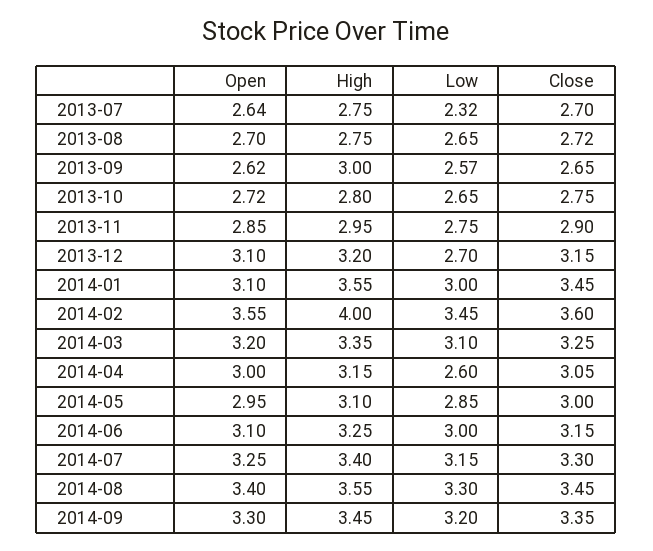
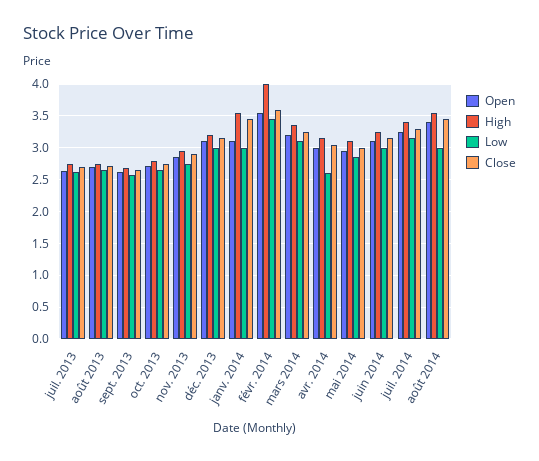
  {
    "Open": {
      "2013-07": 2.64,
      "2013-08": 2.7,
      "2013-09": 2.62,
      "2013-10": 2.72,
      "2013-11": 2.85,
      "2013-12": 3.1,
      "2014-01": 3.1,
      "2014-02": 3.55,
      "2014-03": 3.2,
      "2014-04": 3,
      "2014-05": 2.95,
      "2014-06": 3.1,
      "2014-07": 3.25,
-     "2014-08": 3.4,
+     "2014-08": 3.4
-     "2014-09": 3.3
    },
    "High": {
      "2013-07": 2.75,
      "2013-08": 2.75,
-     "2013-09": 3,
+     "2013-09": 2.7,
      "2013-10": 2.8,
      "2013-11": 2.95,
      "2013-12": 3.2,
      "2014-01": 3.55,
      "2014-02": 4,
      "2014-03": 3.35,
      "2014-04": 3.15,
      "2014-05": 3.1,
      "2014-06": 3.25,
      "2014-07": 3.4,
-     "2014-08": 3.55,
+     "2014-08": 3.55
-     "2014-09": 3.45
    },
    "Low": {
-     "2013-07": 2.32,
+     "2013-07": 2.6,
      "2013-08": 2.65,
      "2013-09": 2.57,
      "2013-10": 2.65,
      "2013-11": 2.75,
-     "2013-12": 2.7,
+     "2013-12": 3,
      "2014-01": 3,
      "2014-02": 3.45,
      "2014-03": 3.1,
      "2014-04": 2.6,
      "2014-05": 2.85,
      "2014-06": 3,
      "2014-07": 3.15,
-     "2014-08": 3.3,
+     "2014-08": 3
-     "2014-09": 3.2
    },
    "Close": {
      "2013-07": 2.7,
      "2013-08": 2.72,
      "2013-09": 2.65,
      "2013-10": 2.75,
      "2013-11": 2.9,
      "2013-12": 3.15,
      "2014-01": 3.45,
      "2014-02": 3.6,
      "2014-03": 3.25,
      "2014-04": 3.05,
      "2014-05": 3,
      "2014-06": 3.15,
      "2014-07": 3.3,
-     "2014-08": 3.45,
+     "2014-08": 3.45
-     "2014-09": 3.35
    }
  }

